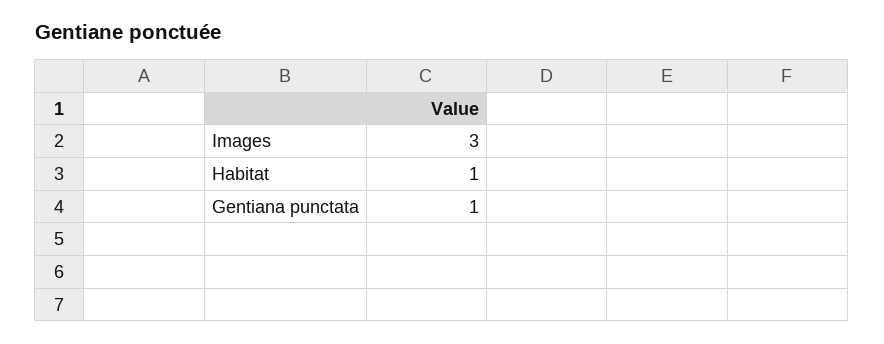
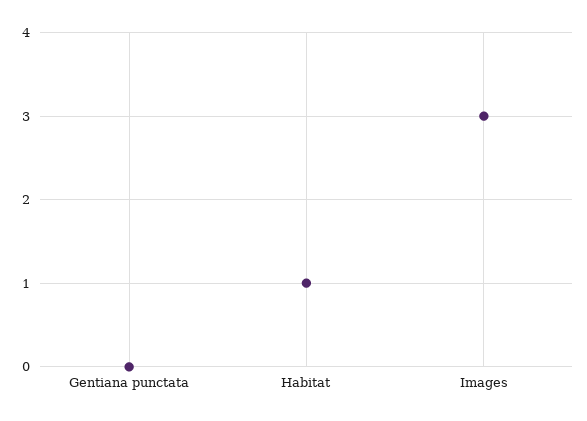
  {
    "Images": 3,
    "Habitat": 1,
-   "Gentiana punctata": 1
+   "Gentiana punctata": 0
  }

